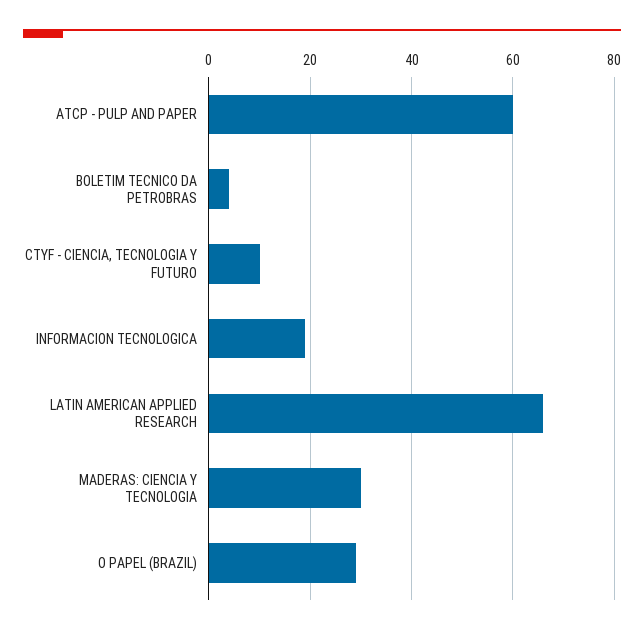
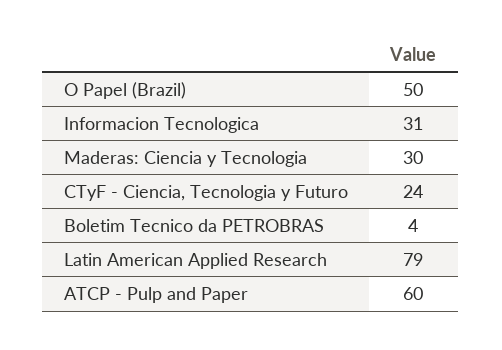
  {
    "ATCP - PULP AND PAPER": 60,
    "BOLETIM TECNICO DA PETROBRAS": 4,
-   "CTYF - CIENCIA, TECNOLOGIA Y FUTURO": 10,
+   "CTYF - CIENCIA, TECNOLOGIA Y FUTURO": 24,
-   "INFORMACION TECNOLOGICA": 20,
+   "INFORMACION TECNOLOGICA": 31,
-   "LATIN AMERICAN APPLIED RESEARCH": 65,
+   "LATIN AMERICAN APPLIED RESEARCH": 79,
    "MADERAS: CIENCIA Y TECNOLOGIA": 30,
-   "O PAPEL (BRAZIL)": 30
+   "O PAPEL (BRAZIL)": 50
  }

